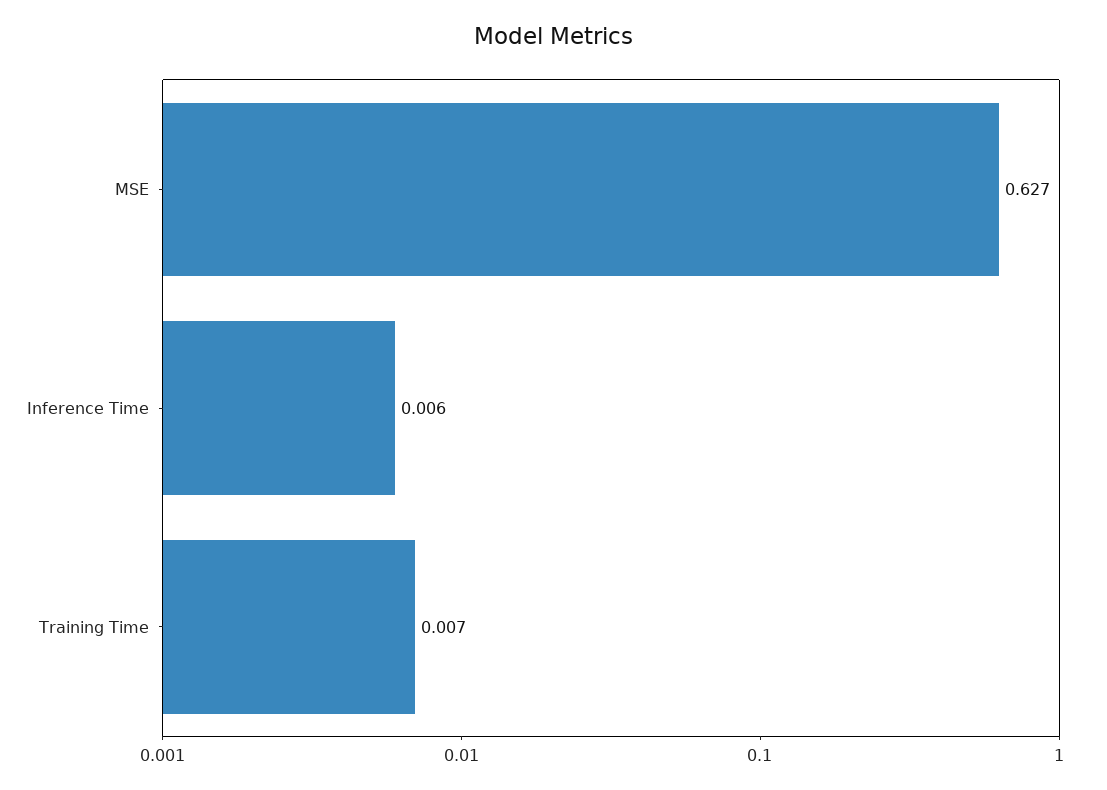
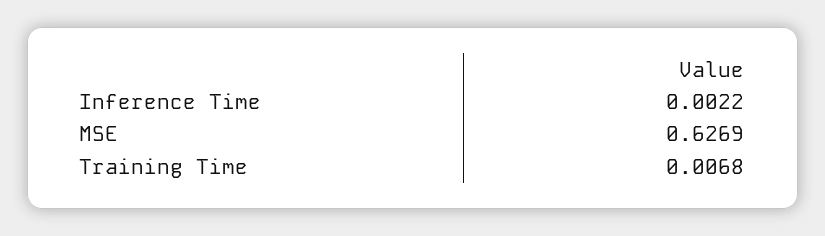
  {
    "MSE": 0.6269,
-   "Inference Time": 0.006,
+   "Inference Time": 0.0022,
    "Training Time": 0.0068
  }

